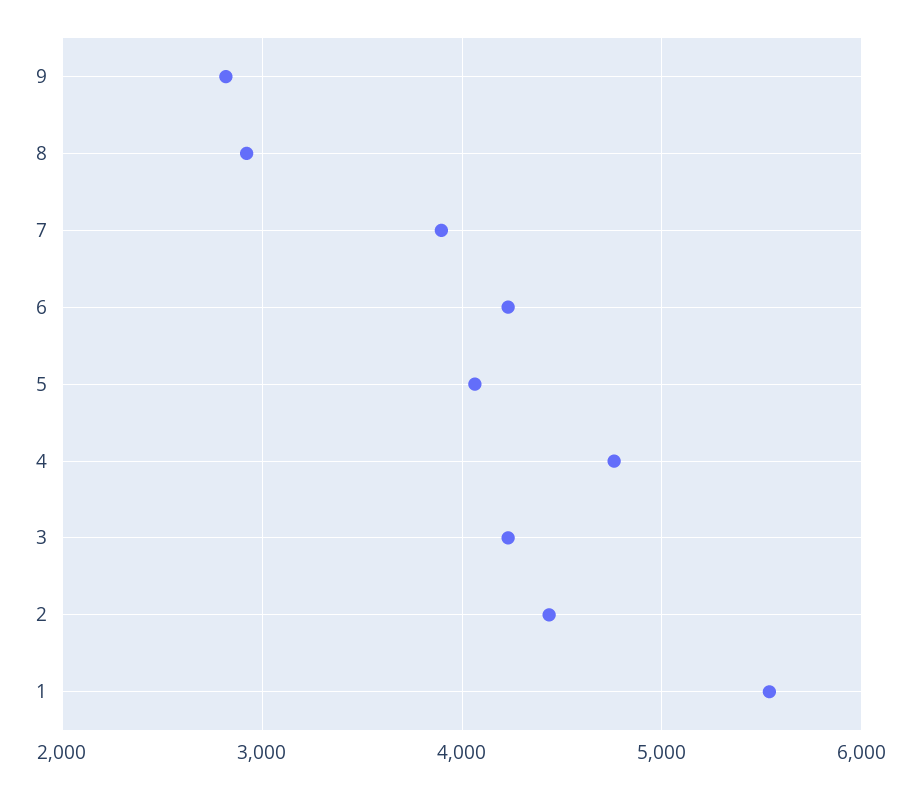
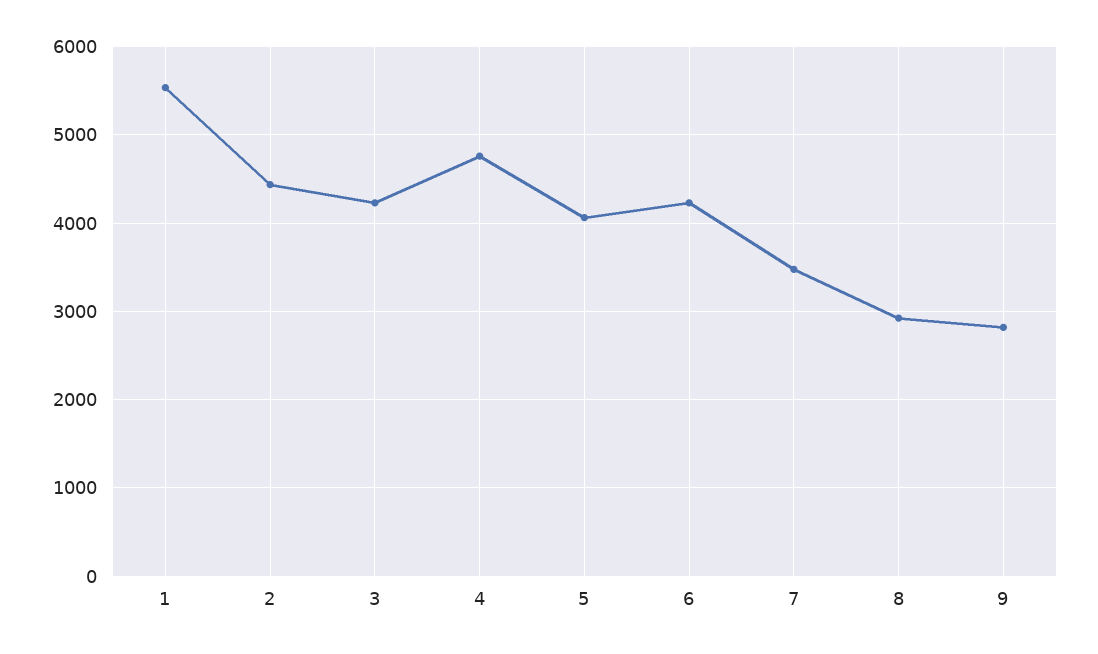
  {
    "9": 2800,
    "8": 2900,
-   "7": 3900,
+   "7": 3500,
    "6": 4200,
    "5": 4100,
    "4": 4800,
    "3": 4200,
    "2": 4400,
    "1": 5500
  }

